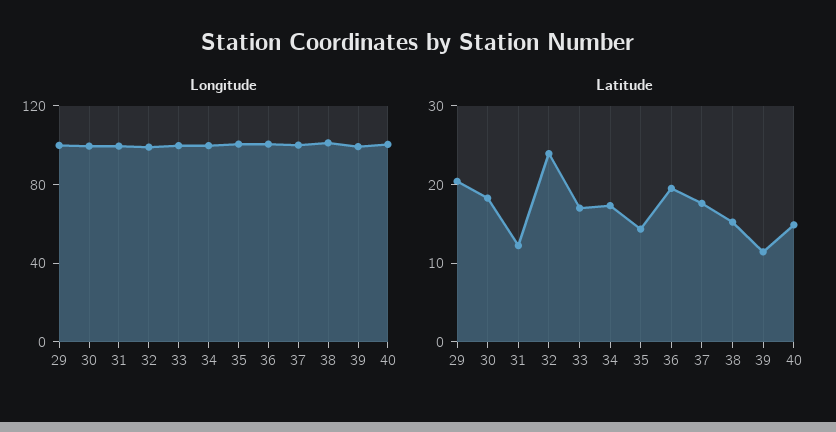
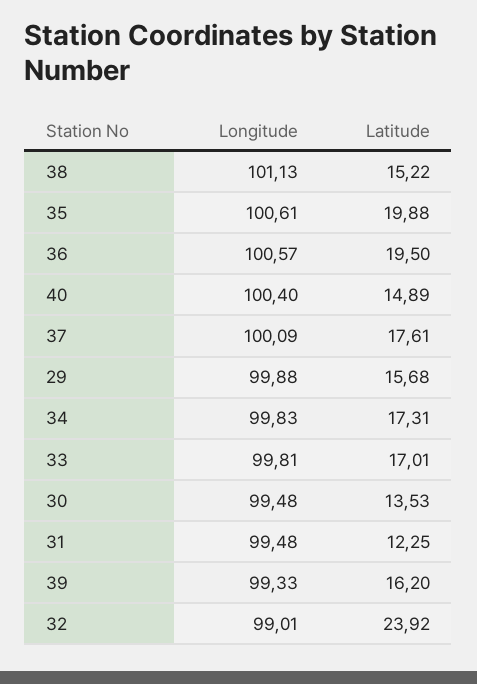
  {
    "Longitude": {
      "29": 99.88,
      "30": 99.48,
      "31": 99.48,
      "32": 99.01,
      "33": 99.81,
      "34": 99.83,
      "35": 100.61,
      "36": 100.57,
      "37": 100.09,
      "38": 101.13,
      "39": 99.33,
      "40": 100.4
    },
    "Latitude": {
-     "29": 20,
+     "29": 15.68,
-     "30": 18,
+     "30": 13.53,
      "31": 12.25,
      "32": 23.92,
      "33": 17.01,
      "34": 17.31,
-     "35": 14,
+     "35": 19.88,
      "36": 19.5,
      "37": 17.61,
      "38": 15.22,
-     "39": 12,
+     "39": 16.2,
      "40": 14.89
    }
  }

